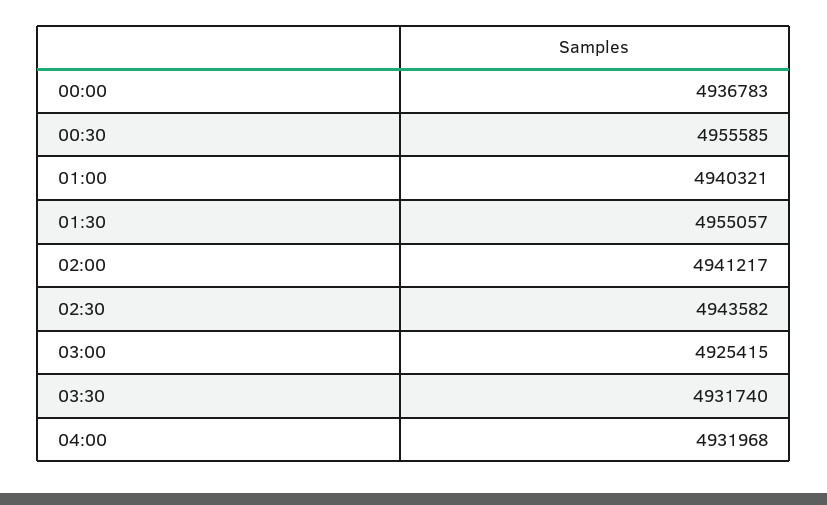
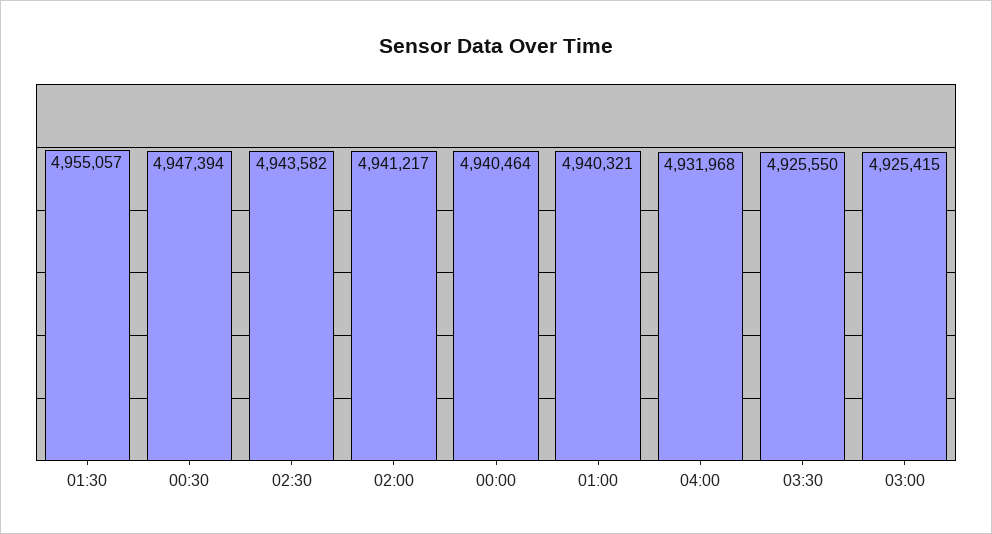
  {
-   "00:00": 4936783,
+   "00:00": 4940464,
-   "00:30": 4955585,
+   "00:30": 4947394,
    "01:00": 4940321,
    "01:30": 4955057,
    "02:00": 4941217,
    "02:30": 4943582,
    "03:00": 4925415,
-   "03:30": 4931740,
+   "03:30": 4925550,
    "04:00": 4931968
  }

